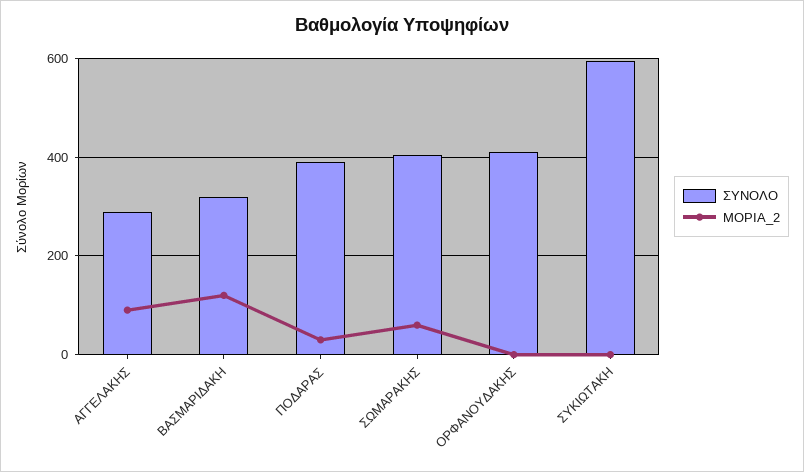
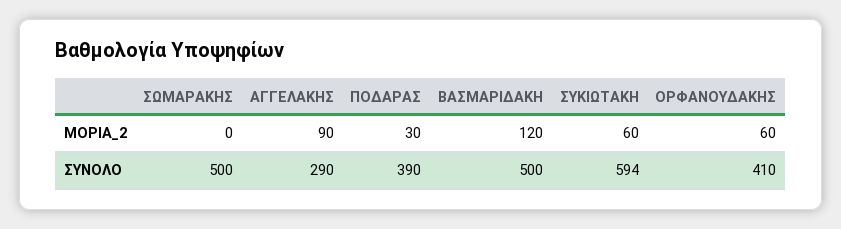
  {
    "ΣΥΝΟΛΟ": {
      "ΑΓΓΕΛΑΚΗΣ": 290,
-     "ΒΑΣΜΑΡΙΔΑΚΗ": 320,
+     "ΒΑΣΜΑΡΙΔΑΚΗ": 500,
      "ΠΟΔΑΡΑΣ": 390,
-     "ΣΩΜΑΡΑΚΗΣ": 400,
+     "ΣΩΜΑΡΑΚΗΣ": 500,
      "ΟΡΦΑΝΟΥΔΑΚΗΣ": 410,
      "ΣΥΚΙΩΤΑΚΗ": 594
    },
    "ΜΟΡΙΑ_2": {
      "ΑΓΓΕΛΑΚΗΣ": 90,
      "ΒΑΣΜΑΡΙΔΑΚΗ": 120,
      "ΠΟΔΑΡΑΣ": 30,
-     "ΣΩΜΑΡΑΚΗΣ": 60,
+     "ΣΩΜΑΡΑΚΗΣ": 0,
-     "ΟΡΦΑΝΟΥΔΑΚΗΣ": 0,
+     "ΟΡΦΑΝΟΥΔΑΚΗΣ": 60,
-     "ΣΥΚΙΩΤΑΚΗ": 0
+     "ΣΥΚΙΩΤΑΚΗ": 60
    }
  }

